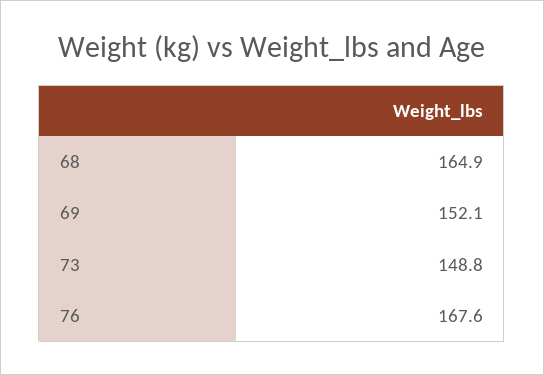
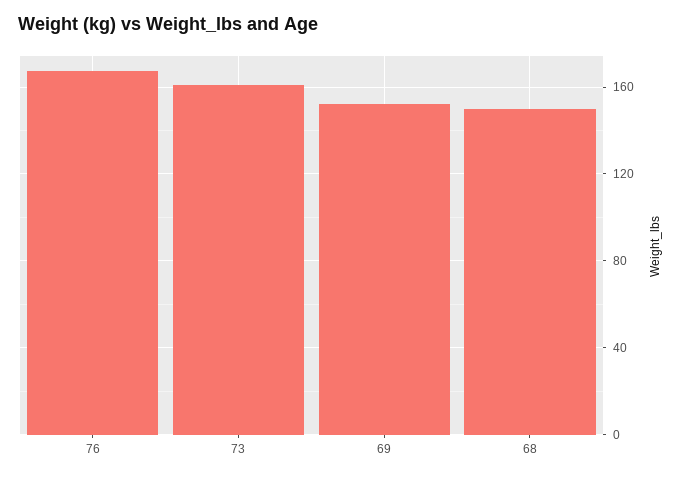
  {
-   "68": 164.9,
+   "68": 150,
    "69": 152.1,
-   "73": 148.8,
+   "73": 160,
    "76": 167.6
  }

